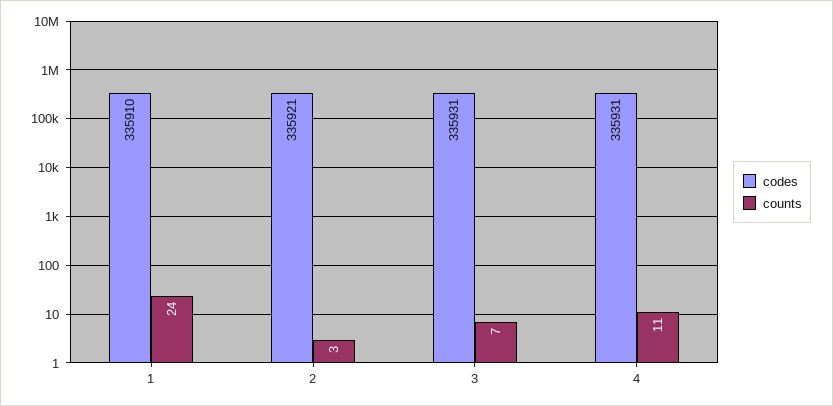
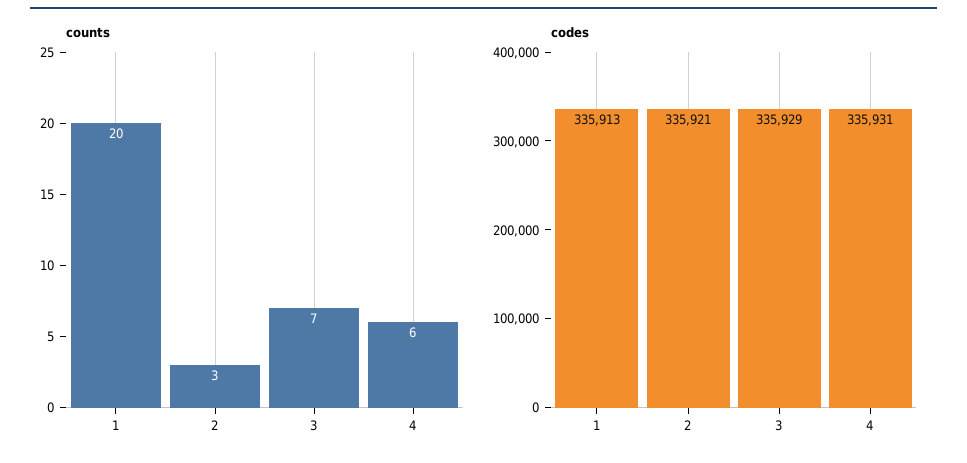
  {
    "codes": {
-     "1": 335910,
+     "1": 335913,
      "2": 335921,
-     "3": 335931,
+     "3": 335929,
      "4": 335931
    },
    "counts": {
-     "1": 24,
+     "1": 20,
      "2": 3,
      "3": 7,
-     "4": 11
+     "4": 6
    }
  }

